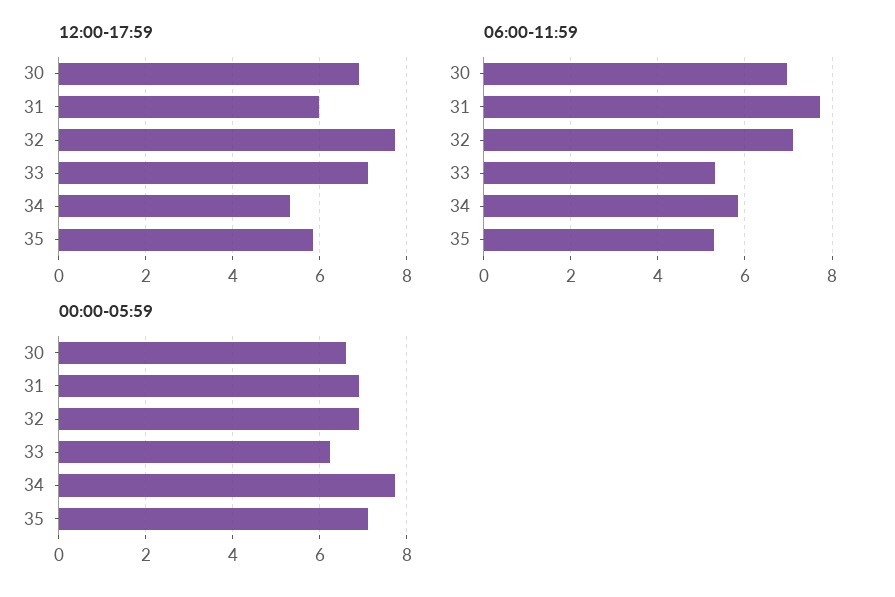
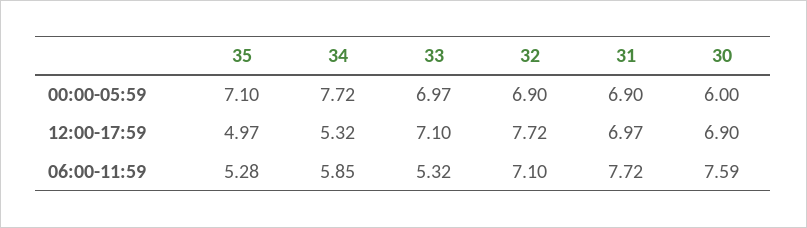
  {
    "12:00-17:59": {
      "30": 6.9,
-     "31": 6,
+     "31": 6.97,
      "32": 7.72,
      "33": 7.1,
      "34": 5.32,
-     "35": 5.8
+     "35": 4.97
    },
    "06:00-11:59": {
-     "30": 7,
+     "30": 7.59,
      "31": 7.72,
      "32": 7.1,
      "33": 5.32,
      "34": 5.85,
      "35": 5.28
    },
    "00:00-05:59": {
-     "30": 6.6,
+     "30": 6,
      "31": 6.9,
      "32": 6.9,
-     "33": 6.2,
+     "33": 6.97,
      "34": 7.72,
      "35": 7.1
    }
  }

